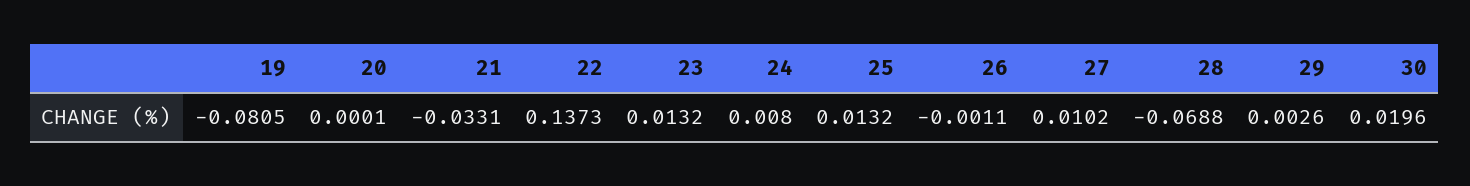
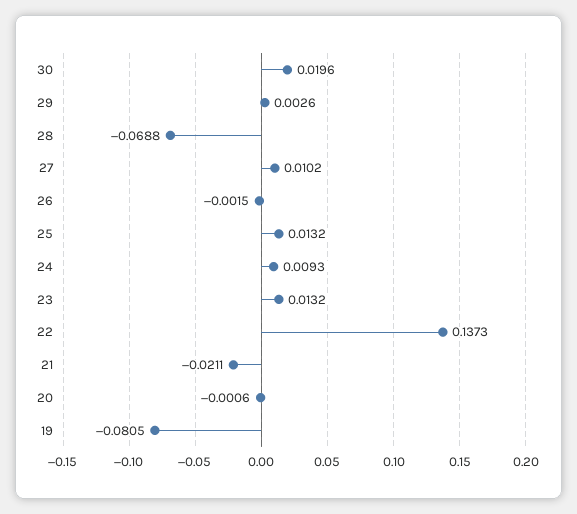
  {
    "19": -0.0805,
-   "20": 0.0001,
+   "20": -0.0006,
-   "21": -0.0331,
+   "21": -0.0211,
    "22": 0.1373,
    "23": 0.0132,
-   "24": 0.008,
+   "24": 0.0093,
    "25": 0.0132,
-   "26": -0.0011,
+   "26": -0.0015,
    "27": 0.0102,
    "28": -0.0688,
    "29": 0.0026,
    "30": 0.0196
  }

